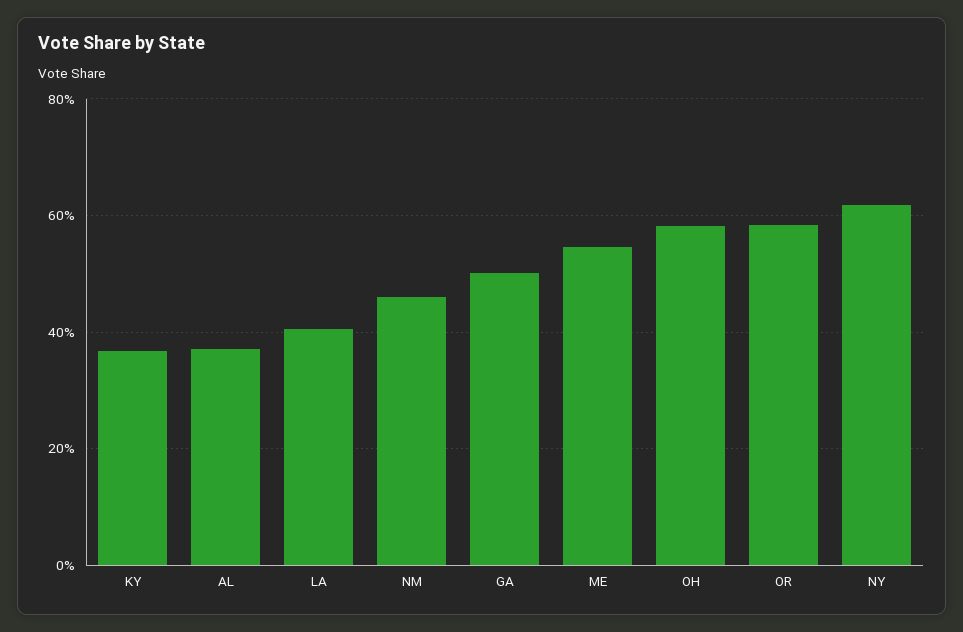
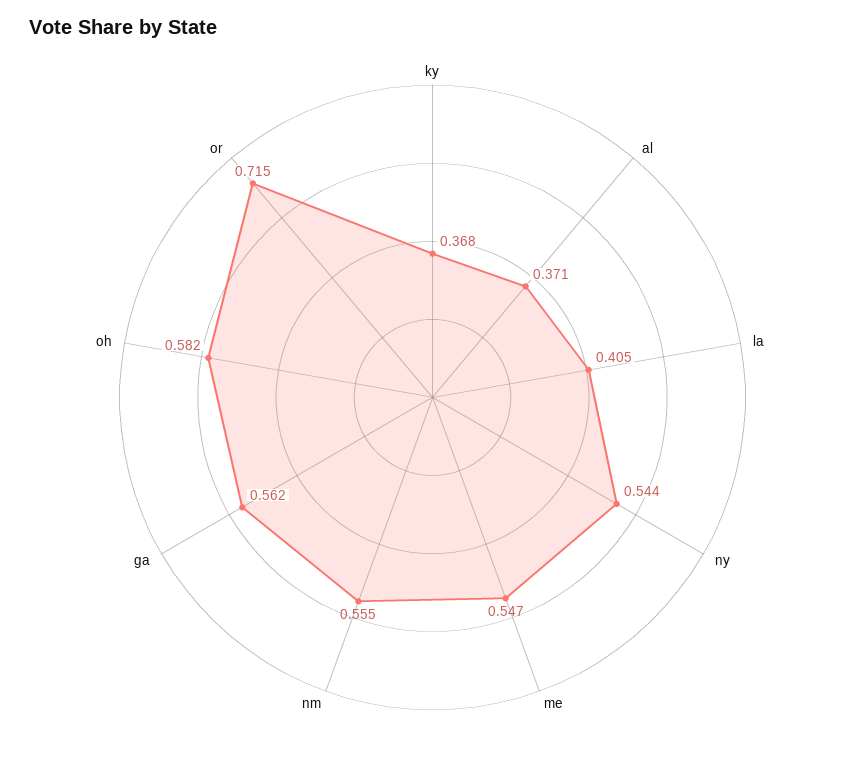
  {
    "KY": 0.368,
    "AL": 0.371,
    "LA": 0.405,
-   "NM": 0.46,
+   "NM": 0.555,
-   "GA": 0.5,
+   "GA": 0.562,
    "ME": 0.547,
    "OH": 0.582,
-   "OR": 0.58,
+   "OR": 0.715,
-   "NY": 0.62
+   "NY": 0.544
  }

